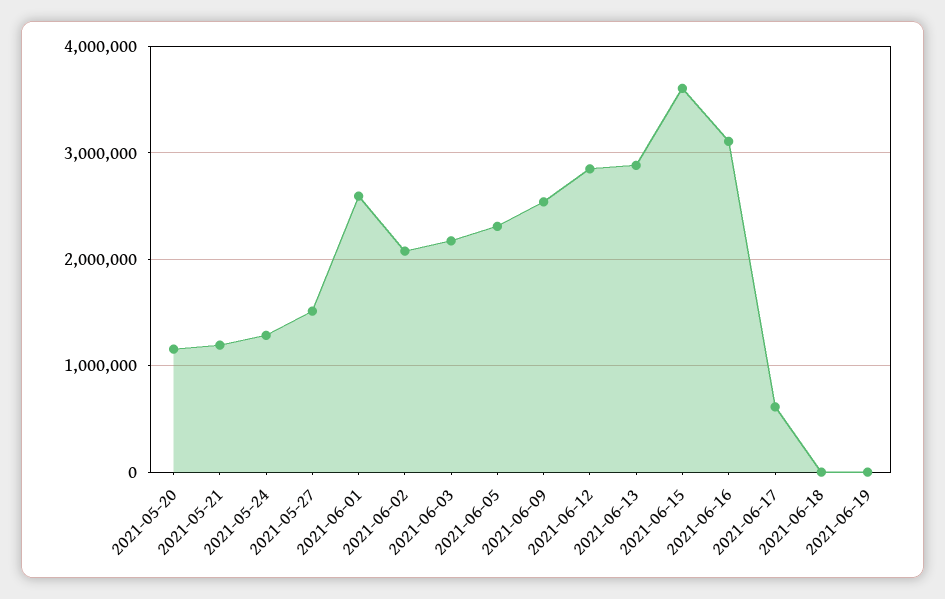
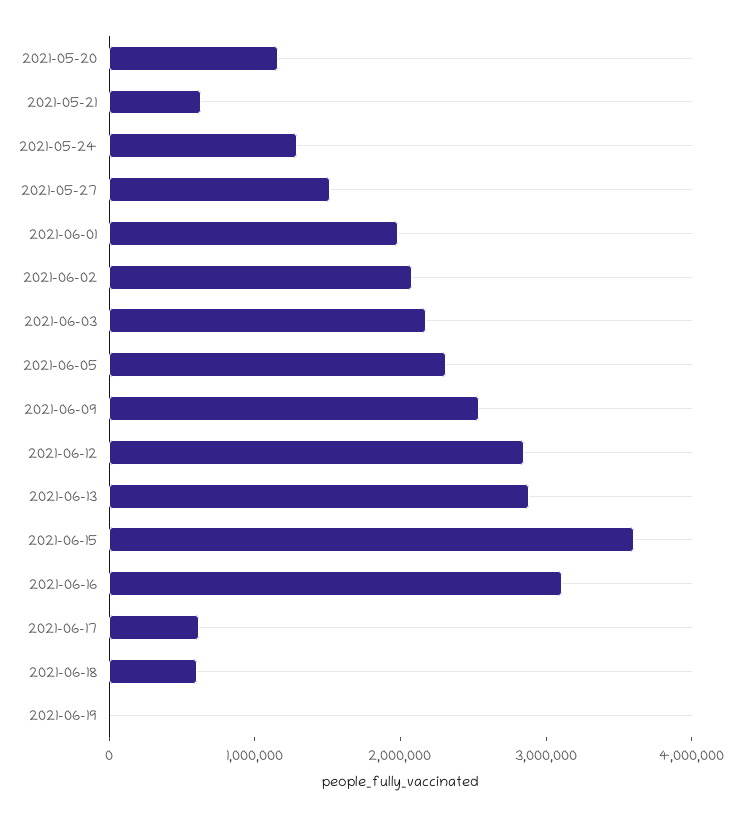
  {
    "2021-05-20": 1200000,
-   "2021-05-21": 1200000,
+   "2021-05-21": 600000,
    "2021-05-24": 1300000,
    "2021-05-27": 1500000,
-   "2021-06-01": 2600000,
+   "2021-06-01": 2000000,
    "2021-06-02": 2100000,
    "2021-06-03": 2200000,
    "2021-06-05": 2300000,
    "2021-06-09": 2500000,
    "2021-06-12": 2900000,
    "2021-06-13": 2900000,
    "2021-06-15": 3600000,
    "2021-06-16": 3100000,
    "2021-06-17": 600000,
-   "2021-06-18": 0,
+   "2021-06-18": 600000,
    "2021-06-19": 0
  }

